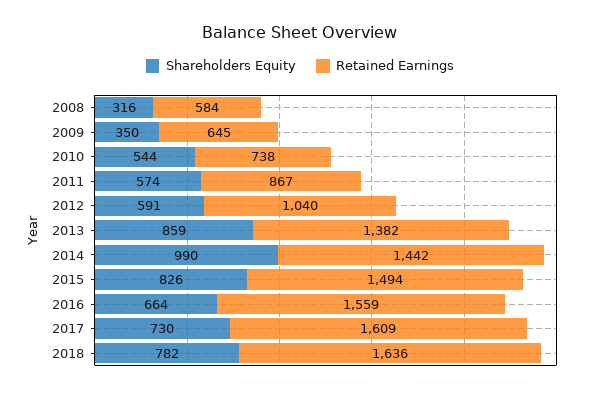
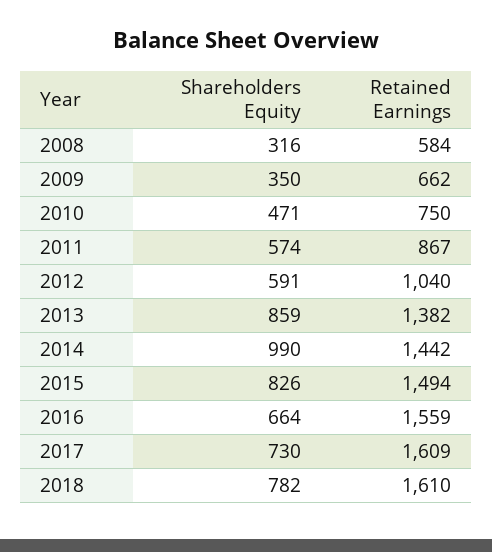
  {
    "Shareholders Equity": {
      "2008": 316,
      "2009": 350,
-     "2010": 544,
+     "2010": 471,
      "2011": 574,
      "2012": 591,
      "2013": 859,
      "2014": 990,
      "2015": 826,
      "2016": 664,
      "2017": 730,
      "2018": 782
    },
    "Retained Earnings": {
      "2008": 584,
-     "2009": 645,
+     "2009": 662,
-     "2010": 738,
+     "2010": 750,
      "2011": 867,
      "2012": 1040,
      "2013": 1382,
      "2014": 1442,
      "2015": 1494,
      "2016": 1559,
      "2017": 1609,
-     "2018": 1636
+     "2018": 1610
    }
  }

